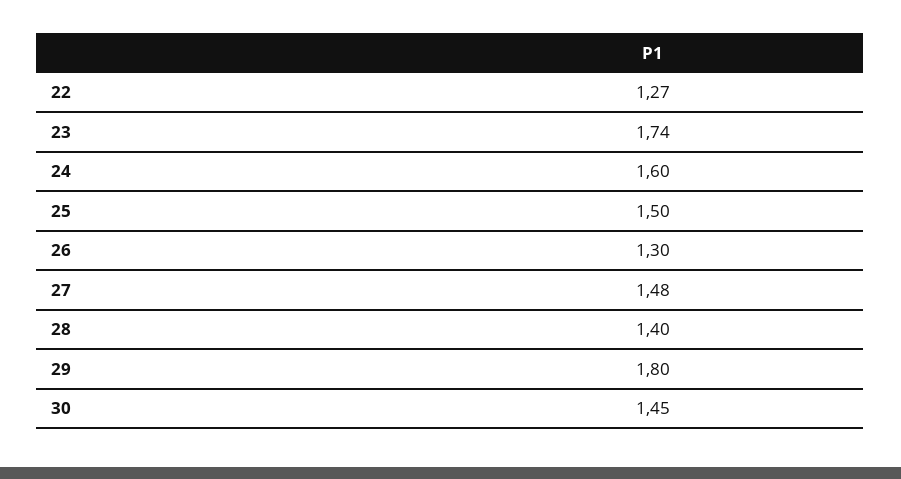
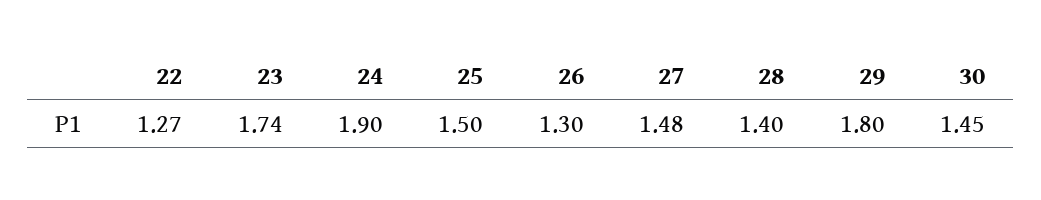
  {
    "22": 1.27,
    "23": 1.74,
-   "24": 1.6,
+   "24": 1.9,
    "25": 1.5,
    "26": 1.3,
    "27": 1.48,
    "28": 1.4,
    "29": 1.8,
    "30": 1.45
  }

